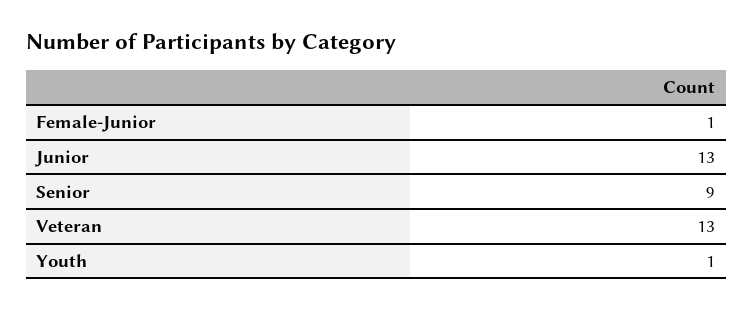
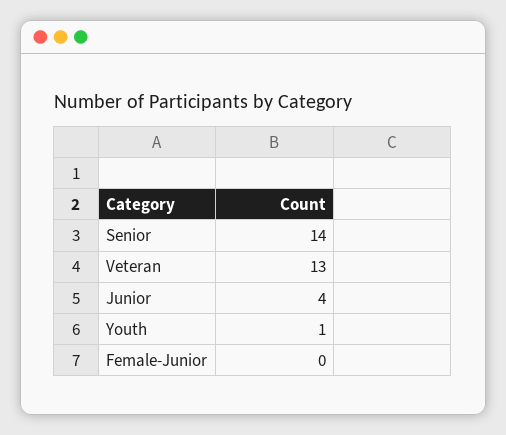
  {
-   "Female-Junior": 1,
+   "Female-Junior": 0,
-   "Junior": 13,
+   "Junior": 4,
-   "Senior": 9,
+   "Senior": 14,
    "Veteran": 13,
    "Youth": 1
  }

